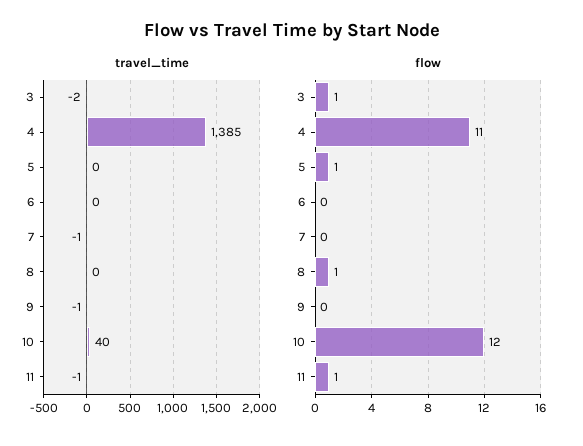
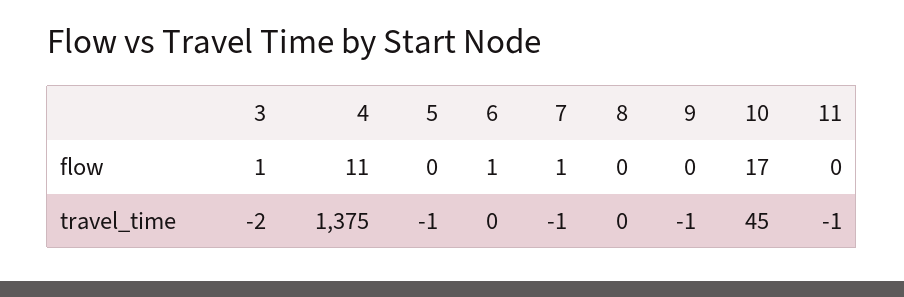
  {
    "travel_time": {
      "3": -2,
-     "4": 1385,
+     "4": 1375,
-     "5": 0,
+     "5": -1,
      "6": 0,
      "7": -1,
      "8": 0,
      "9": -1,
-     "10": 40,
+     "10": 45,
      "11": -1
    },
    "flow": {
      "3": 1,
      "4": 11,
-     "5": 1,
+     "5": 0,
-     "6": 0,
+     "6": 1,
-     "7": 0,
+     "7": 1,
-     "8": 1,
+     "8": 0,
      "9": 0,
-     "10": 12,
+     "10": 17,
-     "11": 1
+     "11": 0
    }
  }

